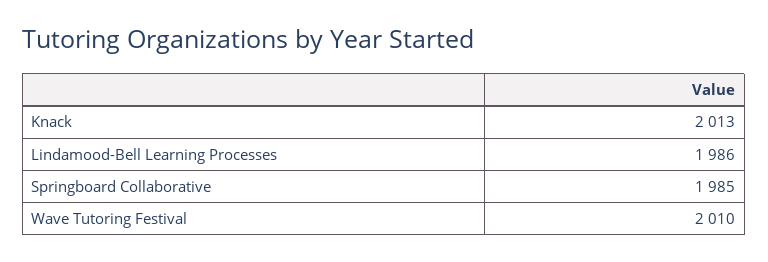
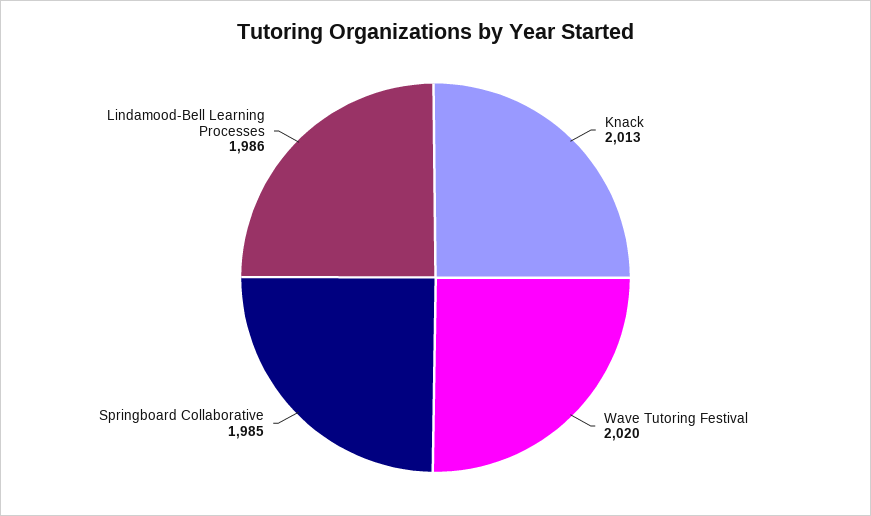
  {
    "Knack": 2013,
    "Lindamood-Bell Learning Processes": 1986,
    "Springboard Collaborative": 1985,
-   "Wave Tutoring Festival": 2010
+   "Wave Tutoring Festival": 2020
  }

